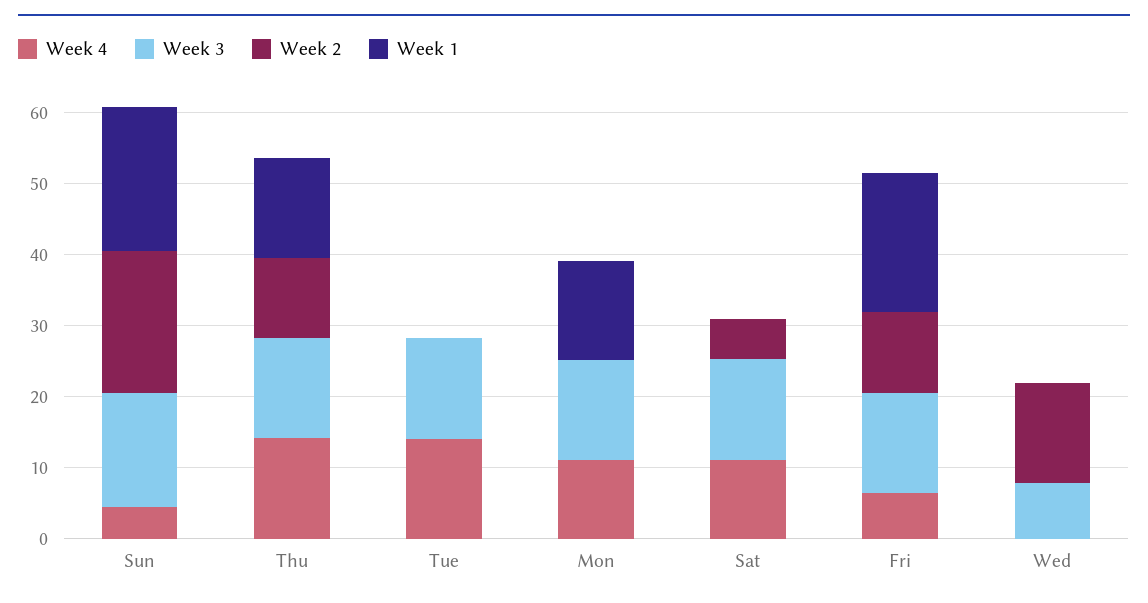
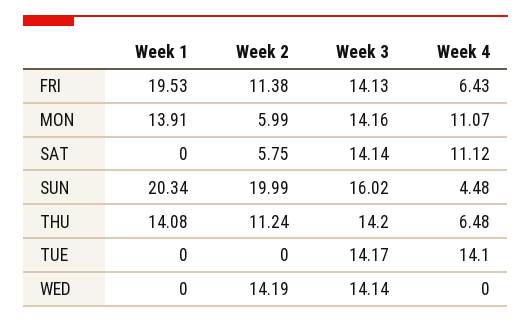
  {
    "Week 4": {
      "Sun": 4.48,
-     "Thu": 14,
+     "Thu": 6.48,
      "Tue": 14.1,
      "Mon": 11.07,
      "Sat": 11.12,
      "Fri": 6.43,
      "Wed": 0
    },
    "Week 3": {
      "Sun": 16.02,
      "Thu": 14.2,
      "Tue": 14.17,
      "Mon": 14.16,
      "Sat": 14.14,
      "Fri": 14.13,
-     "Wed": 8
+     "Wed": 14.14
    },
    "Week 2": {
      "Sun": 19.99,
      "Thu": 11.24,
      "Tue": 0,
-     "Mon": 0,
+     "Mon": 5.99,
      "Sat": 5.75,
      "Fri": 11.38,
      "Wed": 14.19
    },
    "Week 1": {
      "Sun": 20.34,
      "Thu": 14.08,
      "Tue": 0,
      "Mon": 13.91,
      "Sat": 0,
      "Fri": 19.53,
      "Wed": 0
    }
  }

